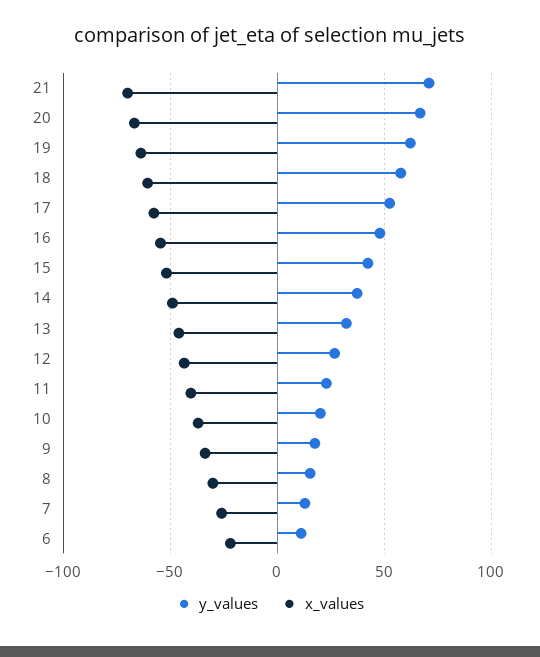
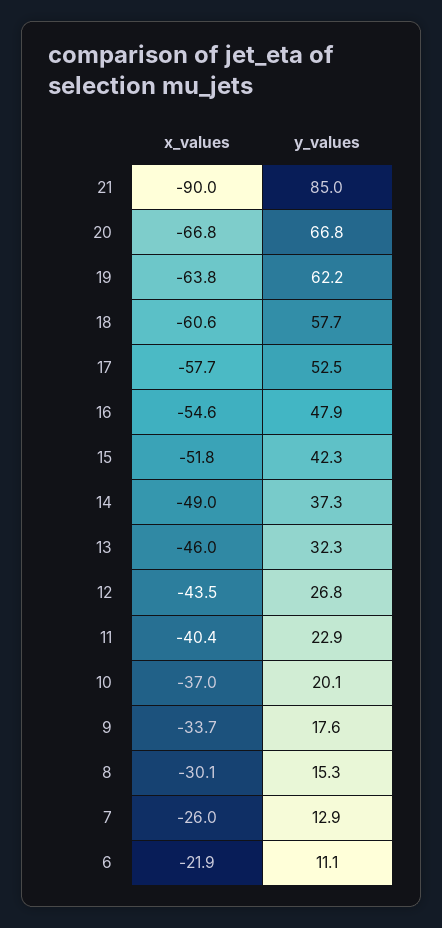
  {
    "y_values": {
-     "21": 70,
+     "21": 85,
      "20": 66.8,
      "19": 62.2,
      "18": 57.7,
      "17": 52.5,
      "16": 47.9,
      "15": 42.3,
      "14": 37.3,
      "13": 32.3,
      "12": 26.8,
      "11": 22.9,
      "10": 20.1,
      "9": 17.6,
      "8": 15.3,
      "7": 12.9,
      "6": 11.1
    },
    "x_values": {
-     "21": -70,
+     "21": -90,
      "20": -66.8,
      "19": -63.8,
      "18": -60.6,
      "17": -57.7,
      "16": -54.6,
      "15": -51.8,
      "14": -49,
      "13": -46,
      "12": -43.5,
      "11": -40.4,
      "10": -37,
      "9": -33.7,
      "8": -30.1,
      "7": -26,
      "6": -21.9
    }
  }

